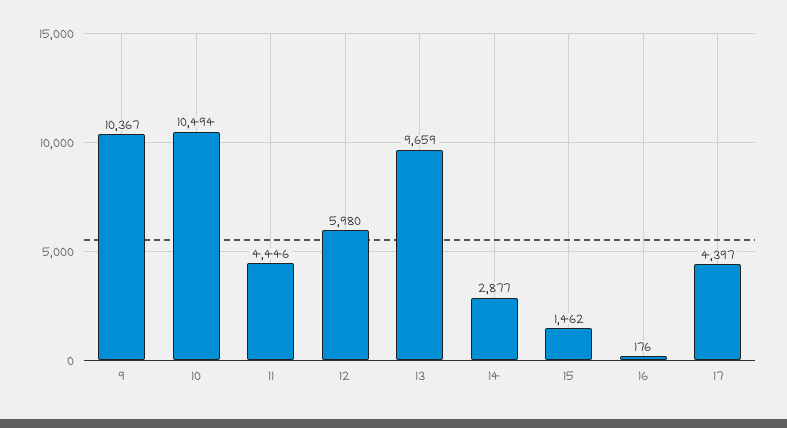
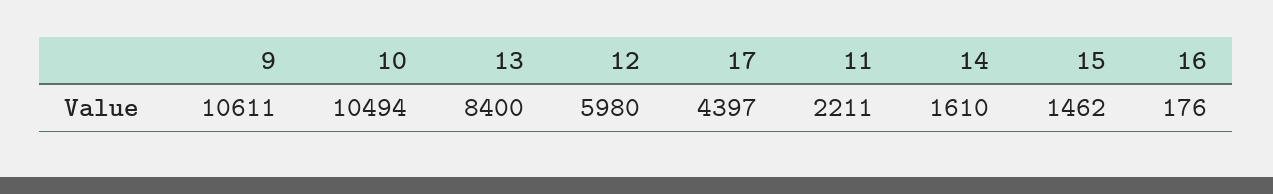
  {
-   "9": 10367,
+   "9": 10611,
    "10": 10494,
-   "11": 4446,
+   "11": 2211,
    "12": 5980,
-   "13": 9659,
+   "13": 8400,
-   "14": 2877,
+   "14": 1610,
    "15": 1462,
    "16": 176,
    "17": 4397
  }

